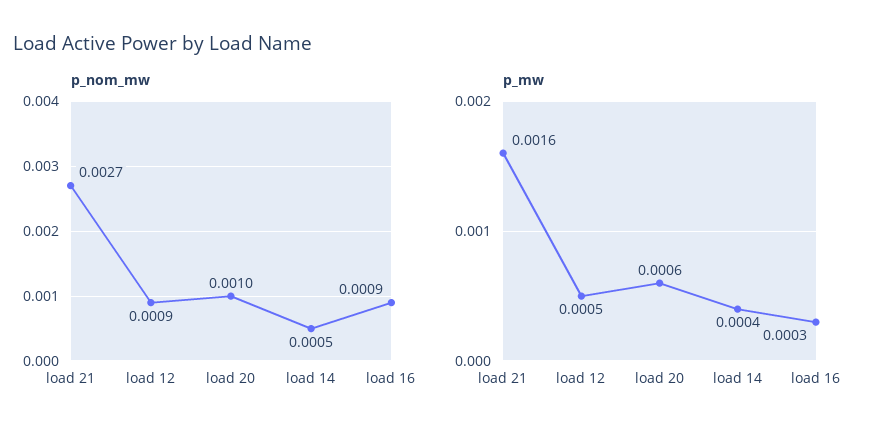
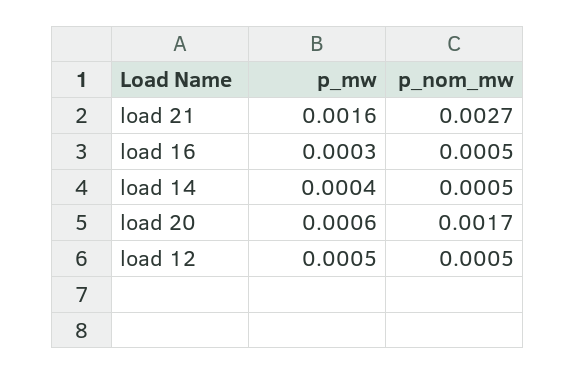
  {
    "p_nom_mw": {
      "load 21": 0.0027,
-     "load 12": 0.0009,
+     "load 12": 0.0005,
-     "load 20": 0.001,
+     "load 20": 0.0017,
      "load 14": 0.0005,
-     "load 16": 0.0009
+     "load 16": 0.0005
    },
    "p_mw": {
      "load 21": 0.0016,
      "load 12": 0.0005,
      "load 20": 0.0006,
      "load 14": 0.0004,
      "load 16": 0.0003
    }
  }

